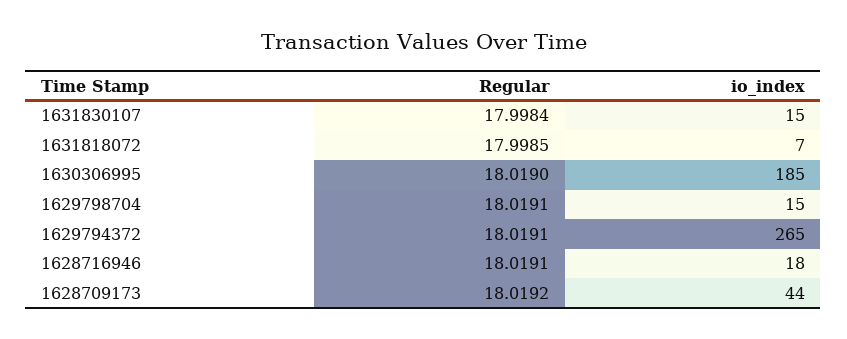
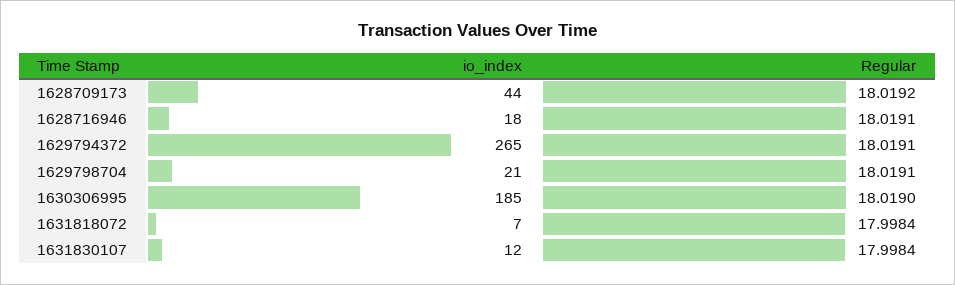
  {
    "Regular": {
      "1631830107": 17.9984,
-     "1631818072": 17.9985,
+     "1631818072": 17.9984,
      "1630306995": 18.019,
      "1629798704": 18.0191,
      "1629794372": 18.0191,
      "1628716946": 18.0191,
      "1628709173": 18.0192
    },
    "io_index": {
-     "1631830107": 15,
+     "1631830107": 12,
      "1631818072": 7,
      "1630306995": 185,
-     "1629798704": 15,
+     "1629798704": 21,
      "1629794372": 265,
      "1628716946": 18,
      "1628709173": 44
    }
  }

